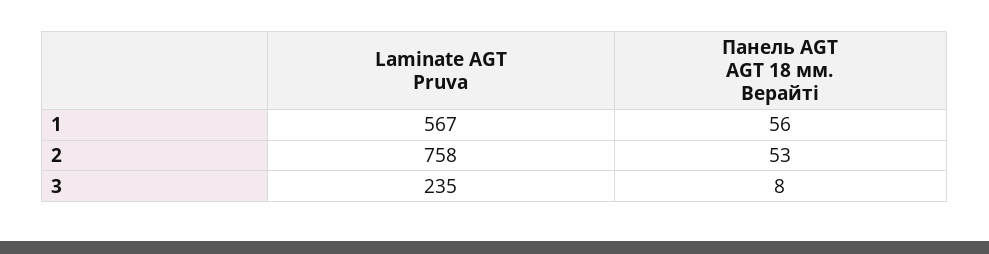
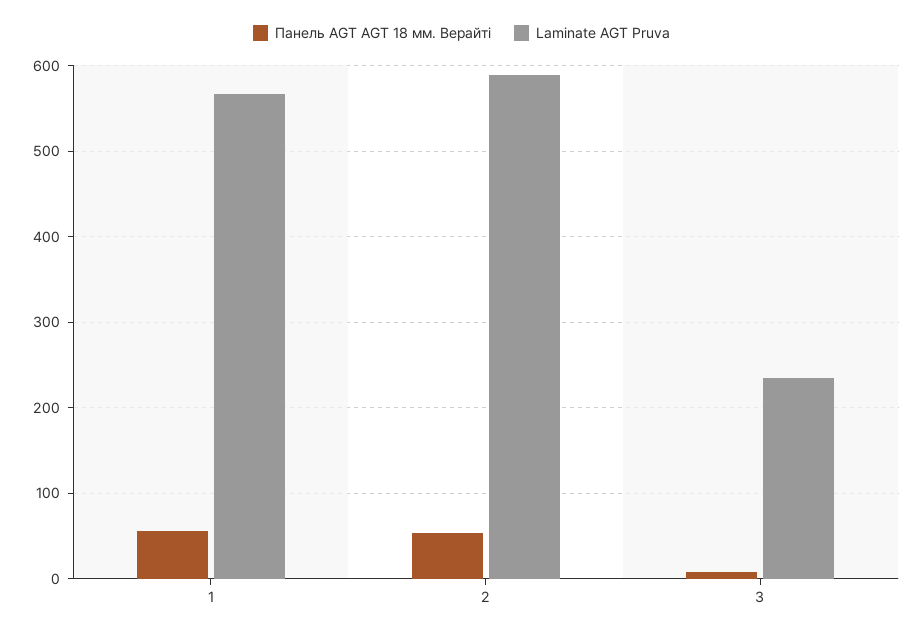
  {
    "Laminate AGT Pruva": {
      "1": 567,
-     "2": 758,
+     "2": 590,
      "3": 235
    },
    "Панель AGT AGT 18 мм. Верайті": {
      "1": 56,
      "2": 53,
      "3": 8
    }
  }

